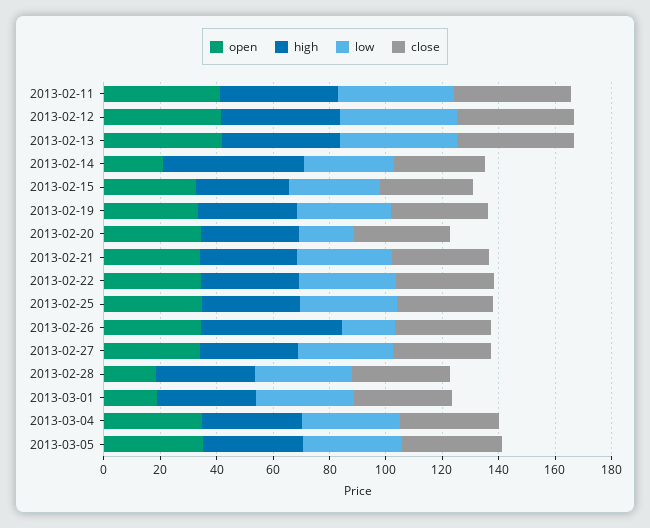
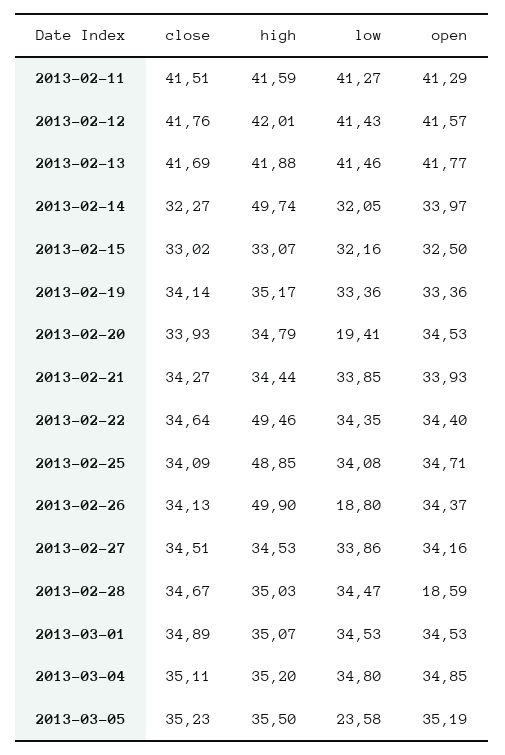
  {
    "open": {
      "2013-02-11": 41.29,
      "2013-02-12": 41.57,
      "2013-02-13": 41.77,
-     "2013-02-14": 20,
+     "2013-02-14": 33.97,
      "2013-02-15": 32.5,
      "2013-02-19": 33.36,
      "2013-02-20": 34.53,
      "2013-02-21": 33.93,
      "2013-02-22": 34.4,
      "2013-02-25": 34.71,
      "2013-02-26": 34.37,
      "2013-02-27": 34.16,
      "2013-02-28": 18.59,
-     "2013-03-01": 20,
+     "2013-03-01": 34.53,
      "2013-03-04": 34.85,
      "2013-03-05": 35.19
    },
    "high": {
      "2013-02-11": 41.59,
      "2013-02-12": 42.01,
      "2013-02-13": 41.88,
      "2013-02-14": 49.74,
      "2013-02-15": 33.07,
      "2013-02-19": 35.17,
      "2013-02-20": 34.79,
      "2013-02-21": 34.44,
-     "2013-02-22": 35,
+     "2013-02-22": 49.46,
-     "2013-02-25": 35,
+     "2013-02-25": 48.85,
      "2013-02-26": 49.9,
      "2013-02-27": 34.53,
      "2013-02-28": 35.03,
      "2013-03-01": 35.07,
      "2013-03-04": 35.2,
      "2013-03-05": 35.5
    },
    "low": {
      "2013-02-11": 41.27,
      "2013-02-12": 41.43,
      "2013-02-13": 41.46,
      "2013-02-14": 32.05,
      "2013-02-15": 32.16,
      "2013-02-19": 33.36,
      "2013-02-20": 19.41,
      "2013-02-21": 33.85,
      "2013-02-22": 34.35,
      "2013-02-25": 34.08,
      "2013-02-26": 18.8,
      "2013-02-27": 33.86,
      "2013-02-28": 34.47,
      "2013-03-01": 34.53,
      "2013-03-04": 34.8,
-     "2013-03-05": 35
+     "2013-03-05": 23.58
    },
    "close": {
      "2013-02-11": 41.51,
      "2013-02-12": 41.76,
      "2013-02-13": 41.69,
      "2013-02-14": 32.27,
      "2013-02-15": 33.02,
      "2013-02-19": 34.14,
      "2013-02-20": 33.93,
      "2013-02-21": 34.27,
      "2013-02-22": 34.64,
      "2013-02-25": 34.09,
      "2013-02-26": 34.13,
      "2013-02-27": 34.51,
      "2013-02-28": 34.67,
      "2013-03-01": 34.89,
      "2013-03-04": 35.11,
      "2013-03-05": 35.23
    }
  }

